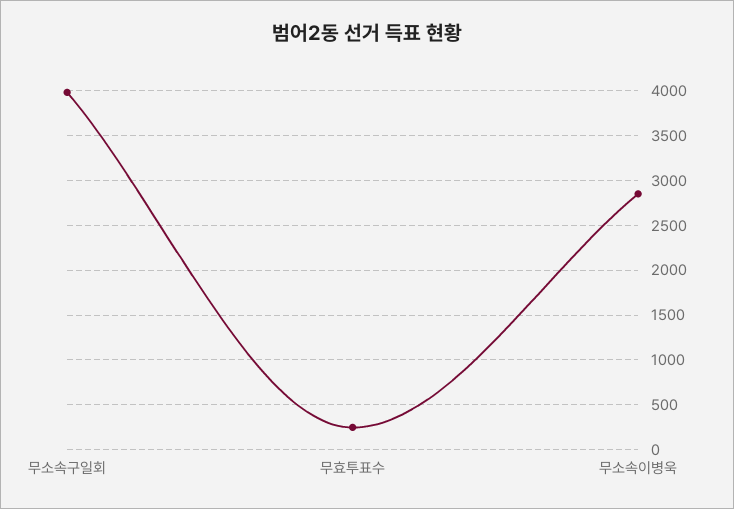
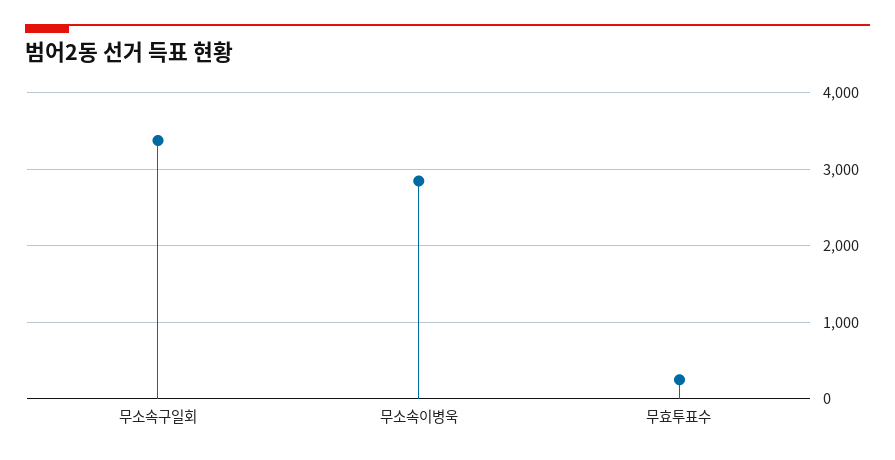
  {
-   "무소속구일회": 4000,
+   "무소속구일회": 3400,
    "무효투표수": 200,
    "무소속이병욱": 2800
  }

